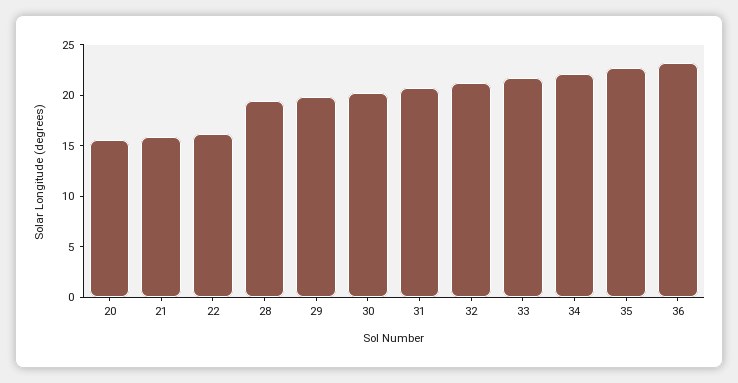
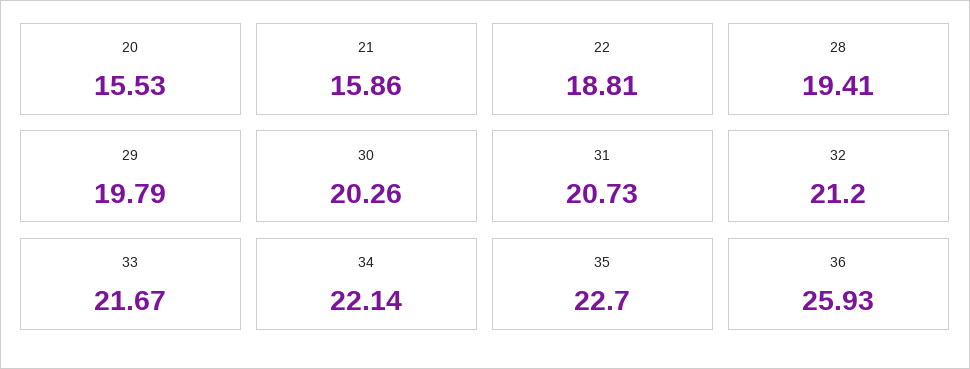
  {
    "20": 15.53,
    "21": 15.86,
-   "22": 16,
+   "22": 18.81,
    "28": 19.41,
    "29": 19.79,
    "30": 20.26,
    "31": 20.73,
    "32": 21.2,
    "33": 21.67,
    "34": 22.14,
    "35": 22.7,
-   "36": 23
+   "36": 25.93
  }

